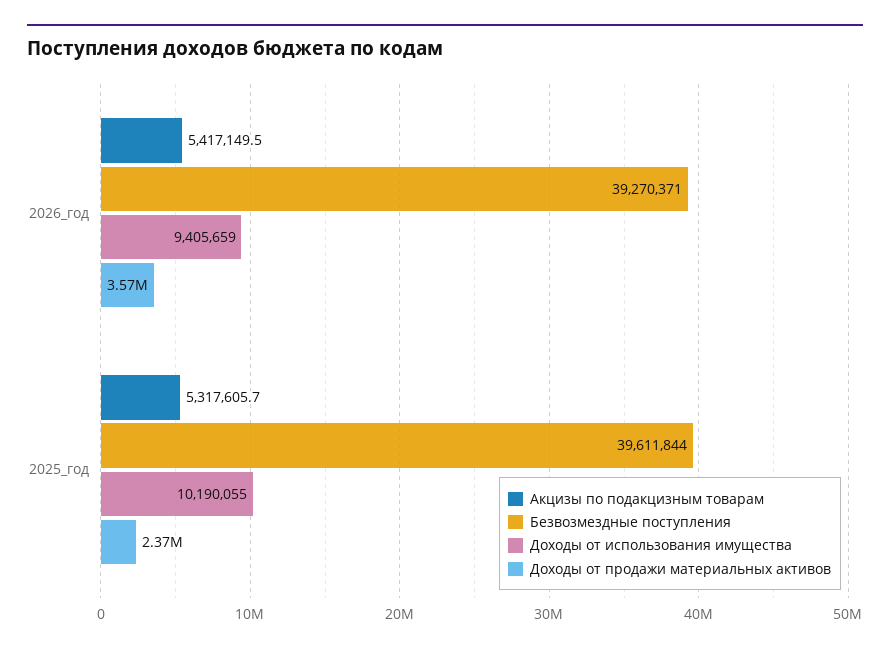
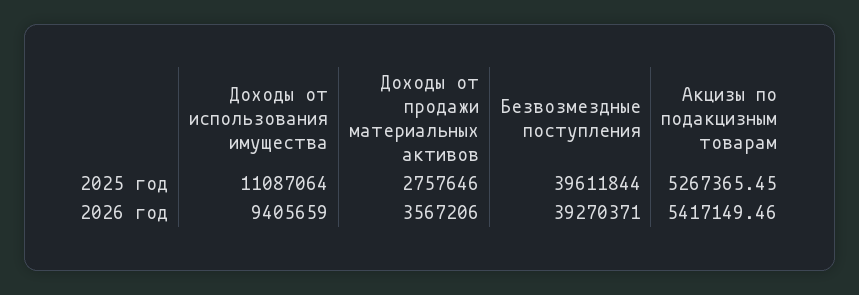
  {
    "Акцизы по подакцизным товарам": {
      "2026_год": 5417149.46,
-     "2025_год": 5317605.7
+     "2025_год": 5267365.45
    },
    "Безвозмездные поступления": {
      "2026_год": 39270371,
      "2025_год": 39611844
    },
    "Доходы от использования имущества": {
      "2026_год": 9405659,
-     "2025_год": 10190055
+     "2025_год": 11087064
    },
    "Доходы от продажи материальных активов": {
      "2026_год": 3567206,
-     "2025_год": 2370000
+     "2025_год": 2757646
    }
  }

